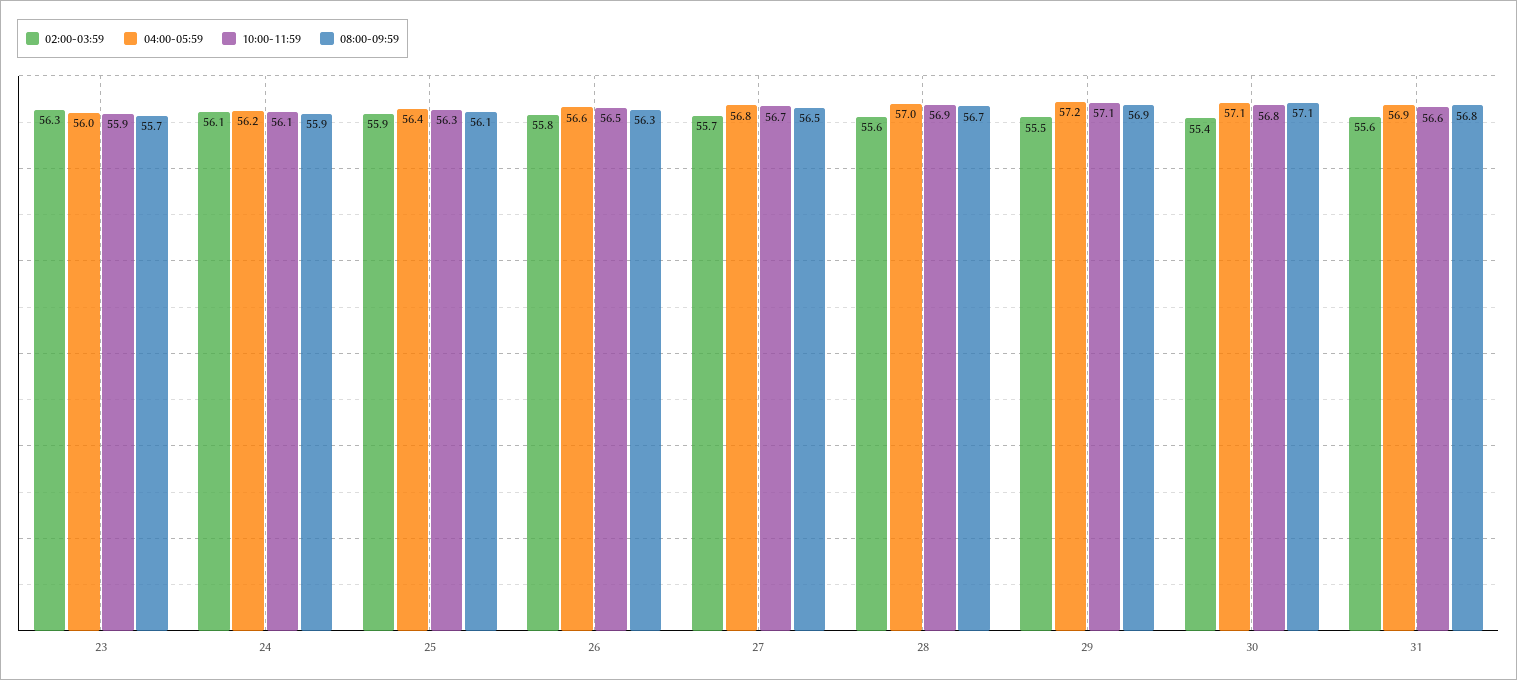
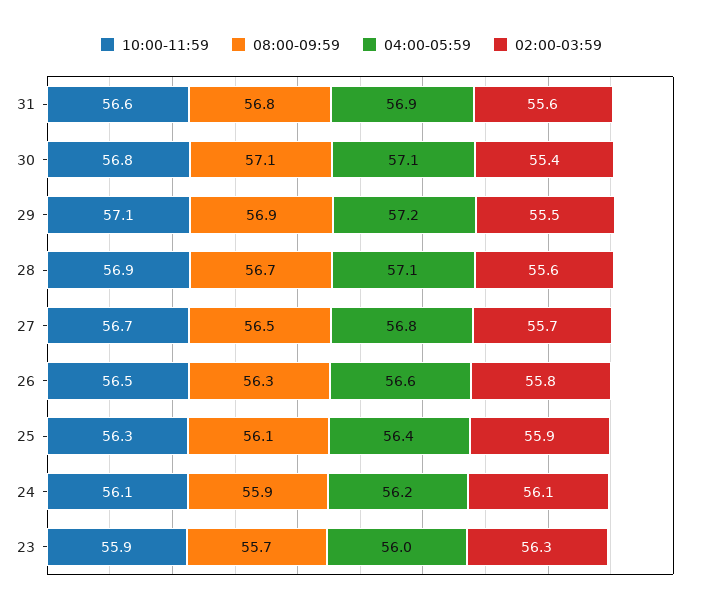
  {
    "02:00-03:59": {
      "23": 56.3,
      "24": 56.1,
      "25": 55.9,
      "26": 55.8,
      "27": 55.7,
      "28": 55.6,
      "29": 55.5,
      "30": 55.4,
      "31": 55.6
    },
    "04:00-05:59": {
      "23": 56,
      "24": 56.2,
      "25": 56.4,
      "26": 56.6,
      "27": 56.8,
-     "28": 57,
+     "28": 57.1,
      "29": 57.2,
      "30": 57.1,
      "31": 56.9
    },
    "10:00-11:59": {
      "23": 55.9,
      "24": 56.1,
      "25": 56.3,
      "26": 56.5,
      "27": 56.7,
      "28": 56.9,
      "29": 57.1,
      "30": 56.8,
      "31": 56.6
    },
    "08:00-09:59": {
      "23": 55.7,
      "24": 55.9,
      "25": 56.1,
      "26": 56.3,
      "27": 56.5,
      "28": 56.7,
      "29": 56.9,
      "30": 57.1,
      "31": 56.8
    }
  }

